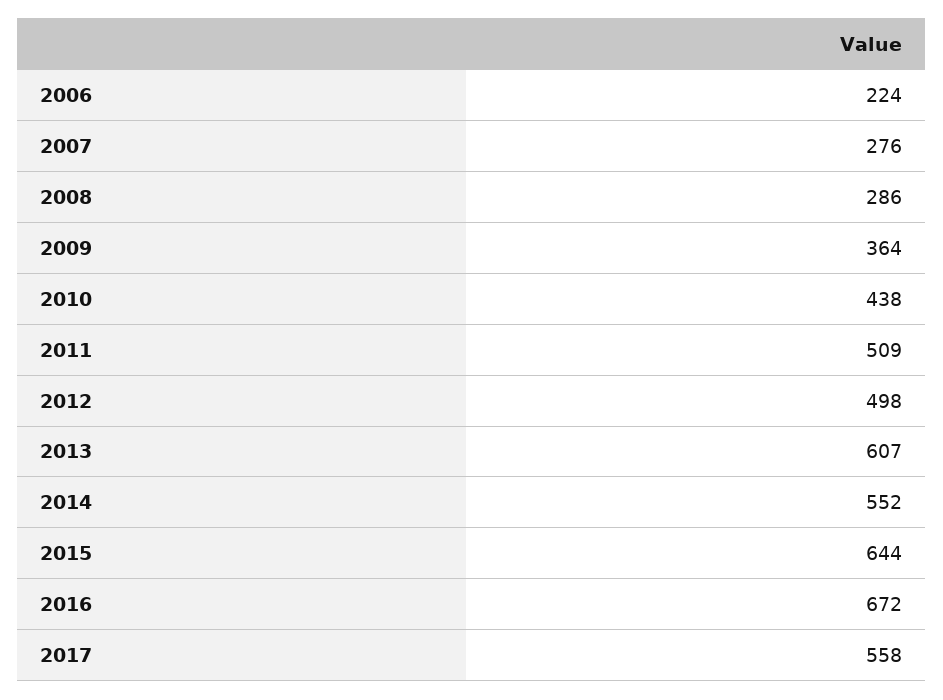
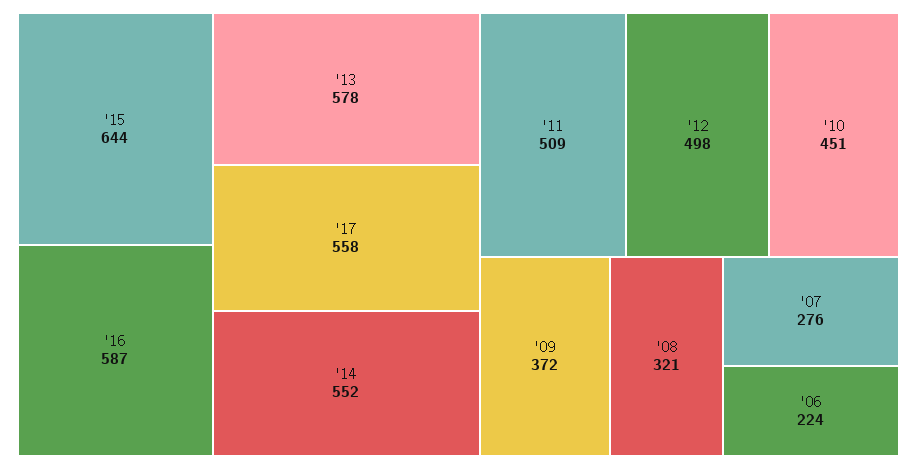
  {
    "2006": 224,
    "2007": 276,
-   "2008": 286,
+   "2008": 321,
-   "2009": 364,
+   "2009": 372,
-   "2010": 438,
+   "2010": 451,
    "2011": 509,
    "2012": 498,
-   "2013": 607,
+   "2013": 578,
    "2014": 552,
    "2015": 644,
-   "2016": 672,
+   "2016": 587,
    "2017": 558
  }

